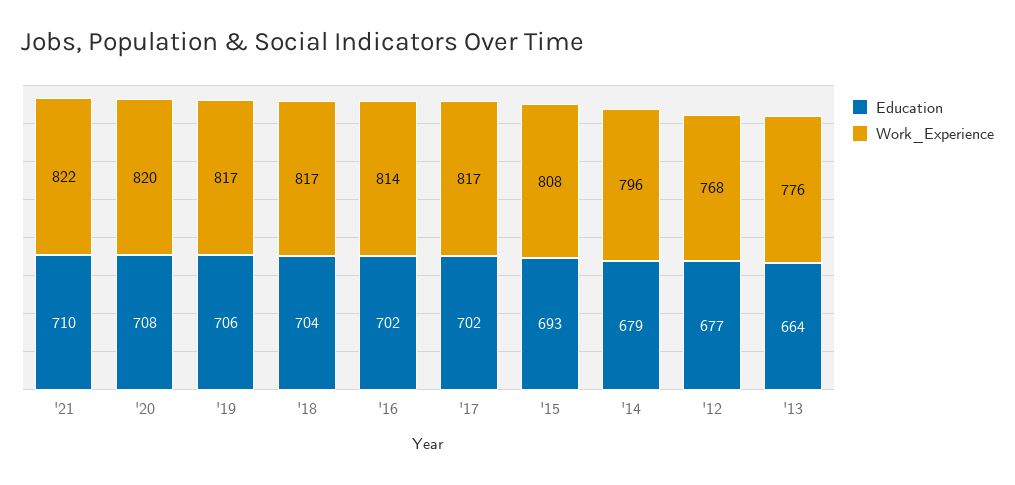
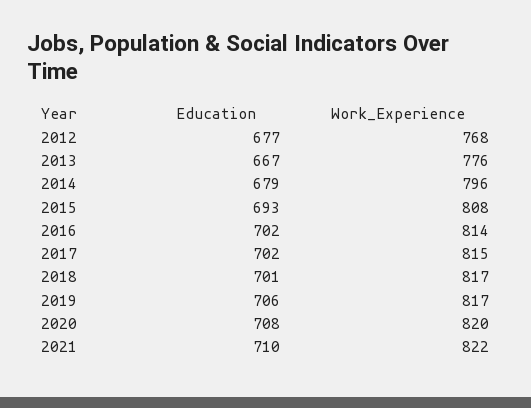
  {
    "Education": {
      "'21": 710,
      "'20": 708,
      "'19": 706,
-     "'18": 704,
+     "'18": 701,
      "'16": 702,
      "'17": 702,
      "'15": 693,
      "'14": 679,
      "'12": 677,
-     "'13": 664
+     "'13": 667
    },
    "Work_Experience": {
      "'21": 822,
      "'20": 820,
      "'19": 817,
      "'18": 817,
      "'16": 814,
-     "'17": 817,
+     "'17": 815,
      "'15": 808,
      "'14": 796,
      "'12": 768,
      "'13": 776
    }
  }

